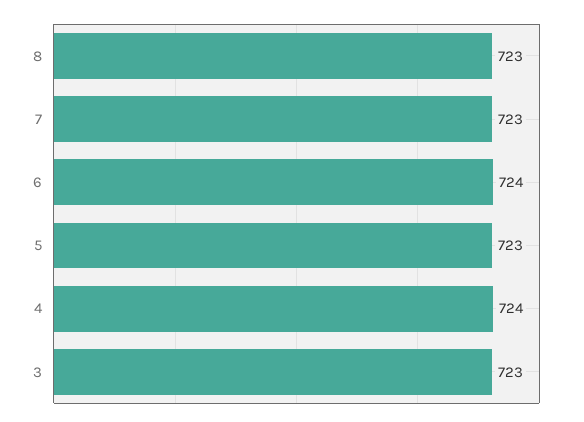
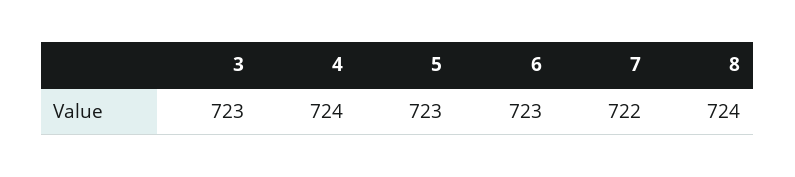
  {
-   "8": 723,
+   "8": 724,
-   "7": 723,
+   "7": 722,
-   "6": 724,
+   "6": 723,
    "5": 723,
    "4": 724,
    "3": 723
  }

